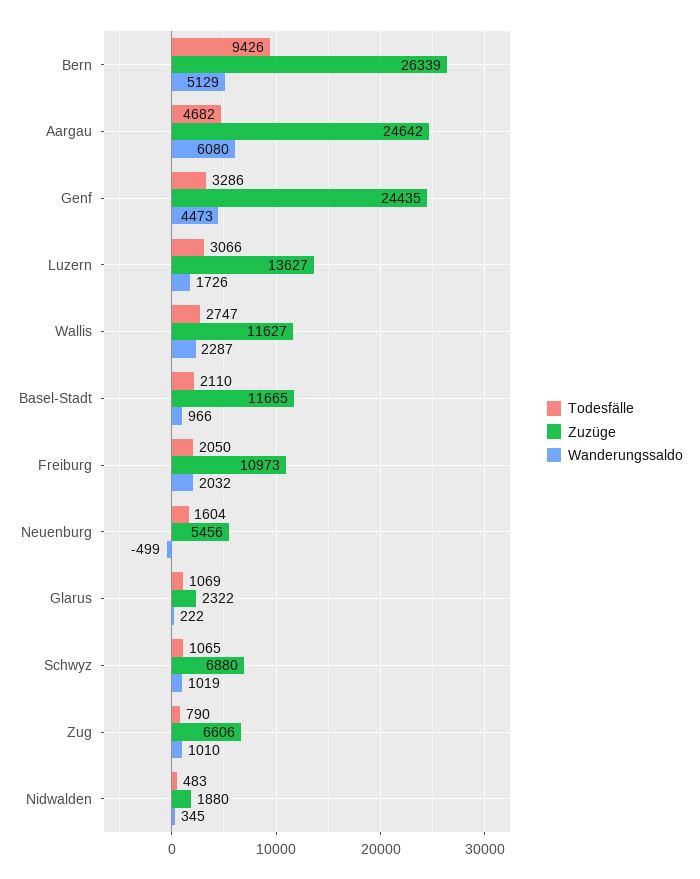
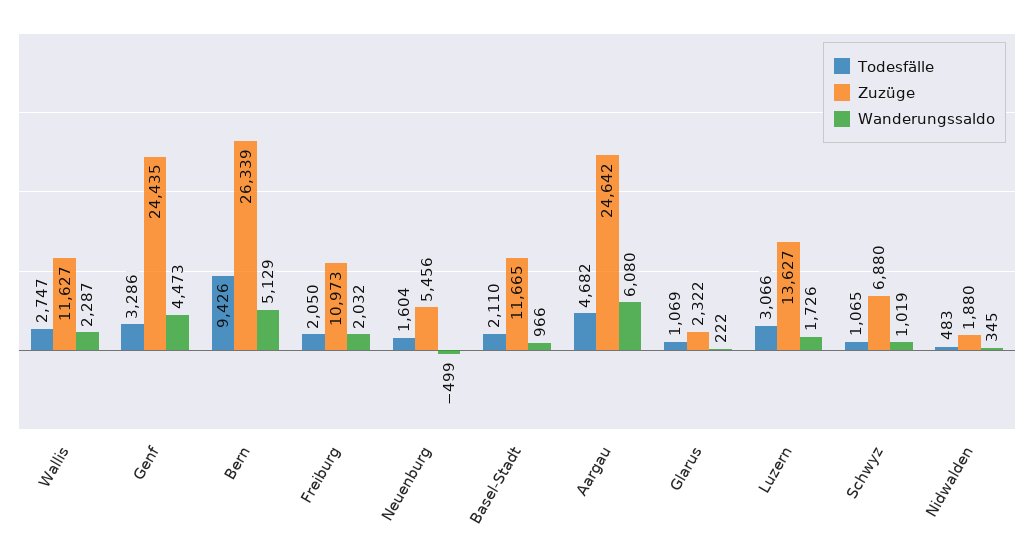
  {
    "Todesfälle": {
      "Bern": 9426,
      "Aargau": 4682,
      "Genf": 3286,
      "Luzern": 3066,
      "Wallis": 2747,
      "Basel-Stadt": 2110,
      "Freiburg": 2050,
      "Neuenburg": 1604,
      "Glarus": 1069,
      "Schwyz": 1065,
-     "Zug": 790,
      "Nidwalden": 483
    },
    "Zuzüge": {
      "Bern": 26339,
      "Aargau": 24642,
      "Genf": 24435,
      "Luzern": 13627,
      "Wallis": 11627,
      "Basel-Stadt": 11665,
      "Freiburg": 10973,
      "Neuenburg": 5456,
      "Glarus": 2322,
      "Schwyz": 6880,
-     "Zug": 6606,
      "Nidwalden": 1880
    },
    "Wanderungssaldo": {
      "Bern": 5129,
      "Aargau": 6080,
      "Genf": 4473,
      "Luzern": 1726,
      "Wallis": 2287,
      "Basel-Stadt": 966,
      "Freiburg": 2032,
      "Neuenburg": -499,
      "Glarus": 222,
      "Schwyz": 1019,
-     "Zug": 1010,
      "Nidwalden": 345
    }
  }

